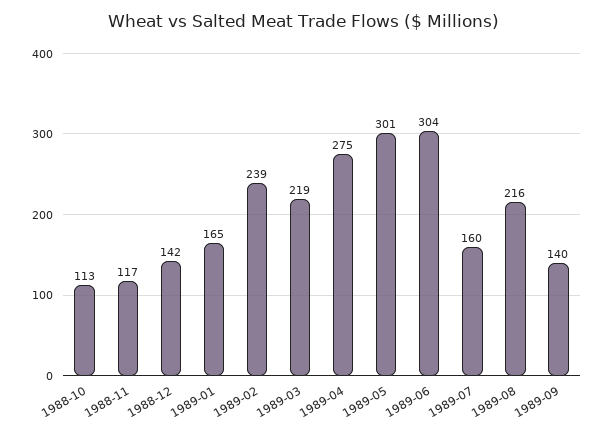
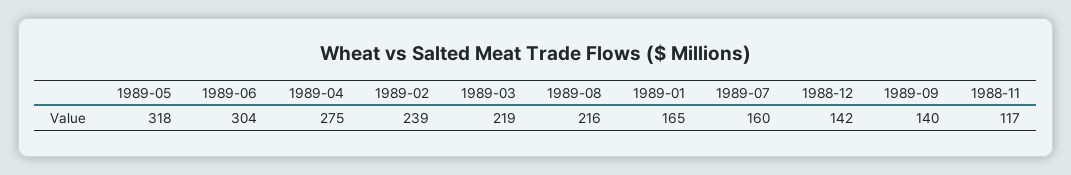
  {
-   "1988-10": 113,
    "1988-11": 117,
    "1988-12": 142,
    "1989-01": 165,
    "1989-02": 239,
    "1989-03": 219,
    "1989-04": 275,
-   "1989-05": 301,
+   "1989-05": 318,
    "1989-06": 304,
    "1989-07": 160,
    "1989-08": 216,
    "1989-09": 140
  }

